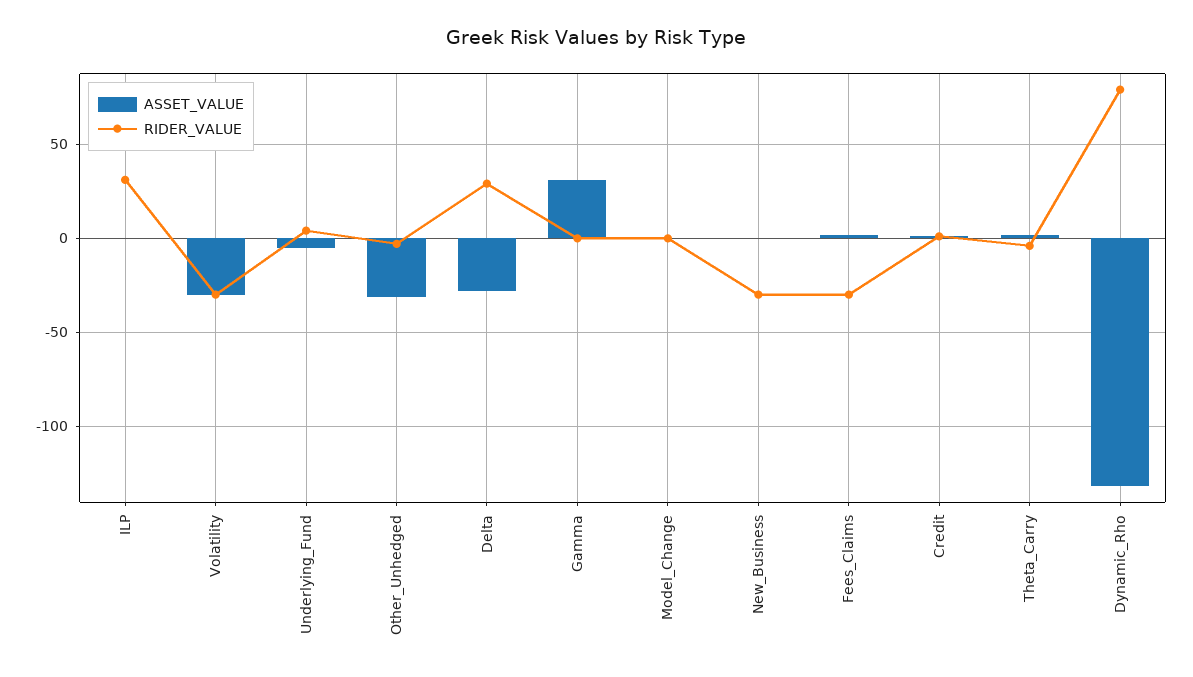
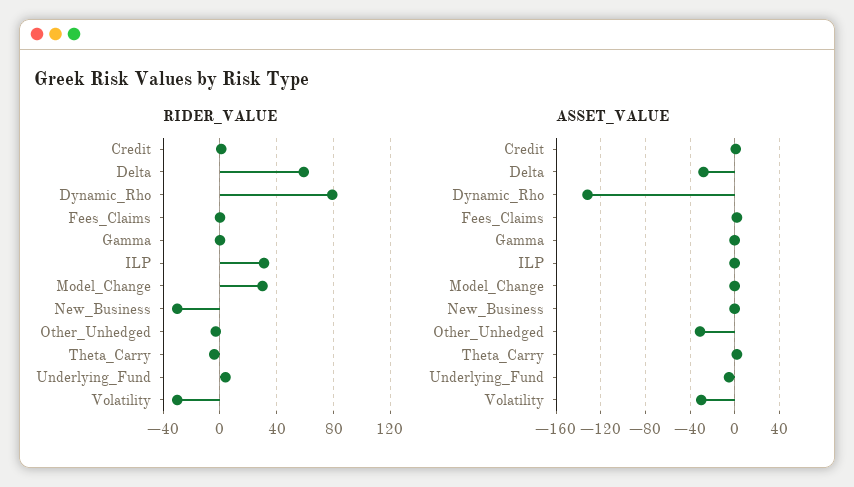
  {
    "ASSET_VALUE": {
      "ILP": 0,
      "Volatility": -30,
      "Underlying_Fund": -5,
      "Other_Unhedged": -30,
      "Delta": -30,
-     "Gamma": 30,
+     "Gamma": 0,
      "Model_Change": 0,
      "New_Business": 0,
      "Fees_Claims": 0,
      "Credit": 0,
      "Theta_Carry": 0,
      "Dynamic_Rho": -130
    },
    "RIDER_VALUE": {
      "ILP": 30,
      "Volatility": -30,
      "Underlying_Fund": 5,
      "Other_Unhedged": -5,
-     "Delta": 30,
+     "Delta": 60,
      "Gamma": 0,
-     "Model_Change": 0,
+     "Model_Change": 30,
      "New_Business": -30,
-     "Fees_Claims": -30,
+     "Fees_Claims": 0,
      "Credit": 0,
      "Theta_Carry": -5,
      "Dynamic_Rho": 80
    }
  }

